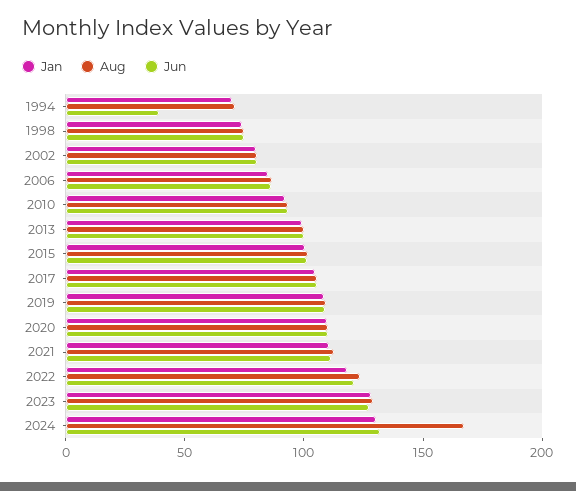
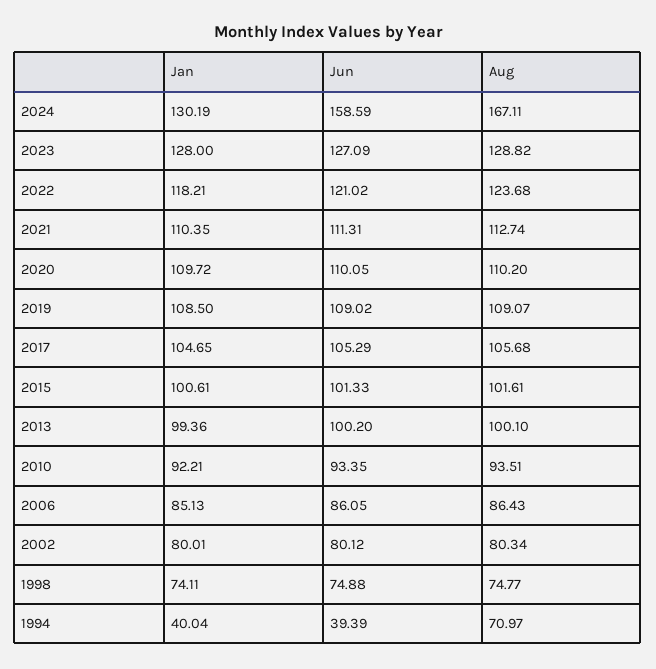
  {
    "Jan": {
-     "1994": 70,
+     "1994": 40.04,
      "1998": 74.11,
      "2002": 80.01,
      "2006": 85.13,
      "2010": 92.21,
      "2013": 99.36,
      "2015": 100.61,
      "2017": 104.65,
      "2019": 108.5,
      "2020": 109.72,
      "2021": 110.35,
      "2022": 118.21,
      "2023": 128,
      "2024": 130.19
    },
    "Aug": {
      "1994": 70.97,
      "1998": 74.77,
      "2002": 80.34,
      "2006": 86.43,
      "2010": 93.51,
      "2013": 100.1,
      "2015": 101.61,
      "2017": 105.68,
      "2019": 109.07,
      "2020": 110.2,
      "2021": 112.74,
      "2022": 123.68,
      "2023": 128.82,
      "2024": 167.11
    },
    "Jun": {
      "1994": 39.39,
      "1998": 74.88,
      "2002": 80.12,
      "2006": 86.05,
      "2010": 93.35,
      "2013": 100.2,
      "2015": 101.33,
      "2017": 105.29,
      "2019": 109.02,
      "2020": 110.05,
      "2021": 111.31,
      "2022": 121.02,
      "2023": 127.09,
-     "2024": 130
+     "2024": 158.59
    }
  }

